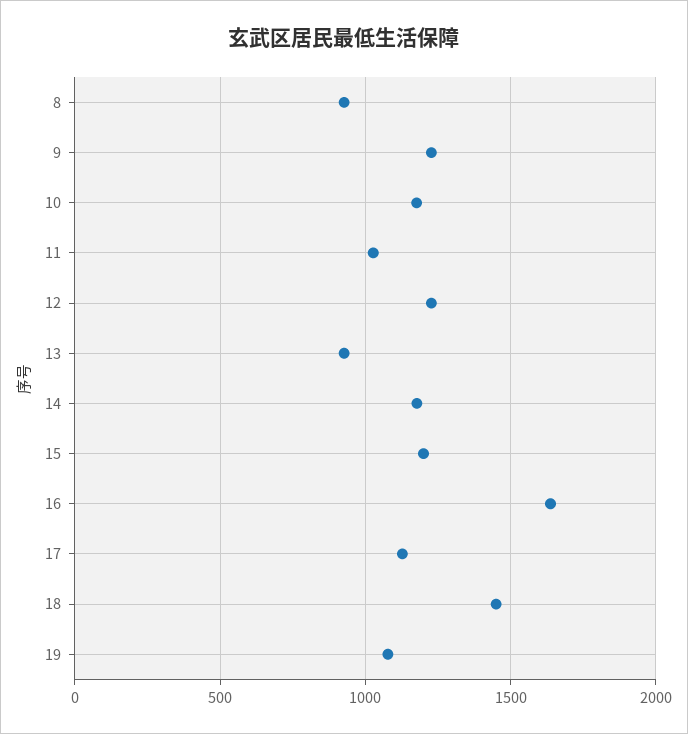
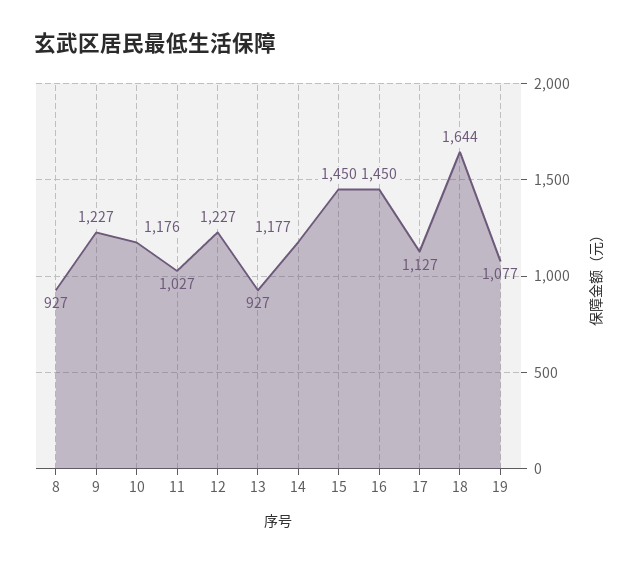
  {
    "8": 927,
    "9": 1227,
    "10": 1176,
    "11": 1027,
    "12": 1227,
    "13": 927,
    "14": 1177,
-   "15": 1200,
+   "15": 1450,
-   "16": 1650,
+   "16": 1450,
    "17": 1127,
-   "18": 1450,
+   "18": 1644,
    "19": 1077
  }

